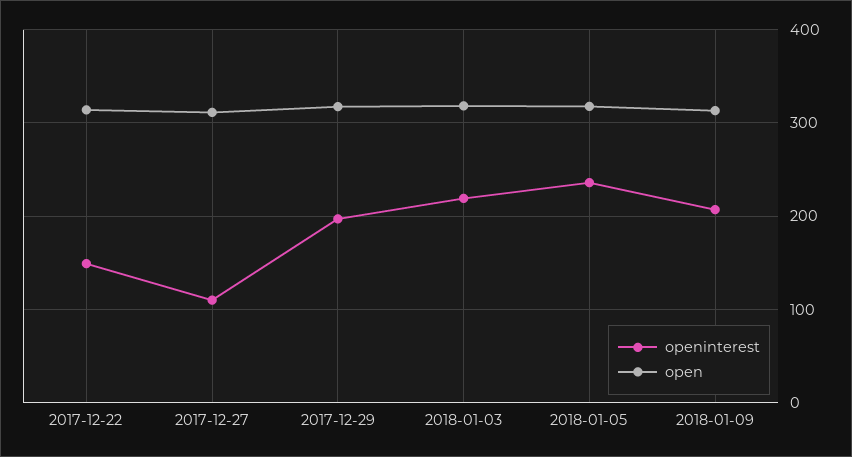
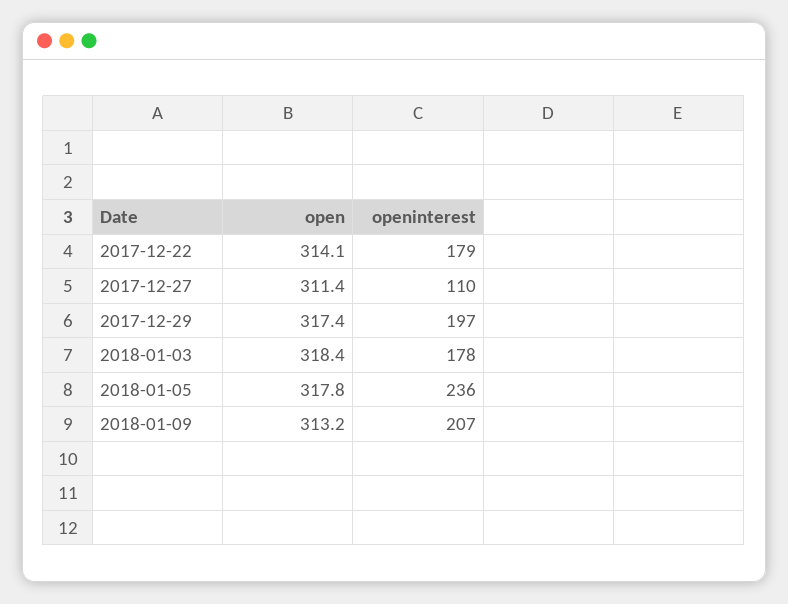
  {
    "openinterest": {
-     "2017-12-22": 150,
+     "2017-12-22": 179,
      "2017-12-27": 110,
      "2017-12-29": 197,
-     "2018-01-03": 220,
+     "2018-01-03": 178,
      "2018-01-05": 236,
      "2018-01-09": 207
    },
    "open": {
      "2017-12-22": 314.1,
      "2017-12-27": 311.4,
      "2017-12-29": 317.4,
      "2018-01-03": 318.4,
      "2018-01-05": 317.8,
      "2018-01-09": 313.2
    }
  }

